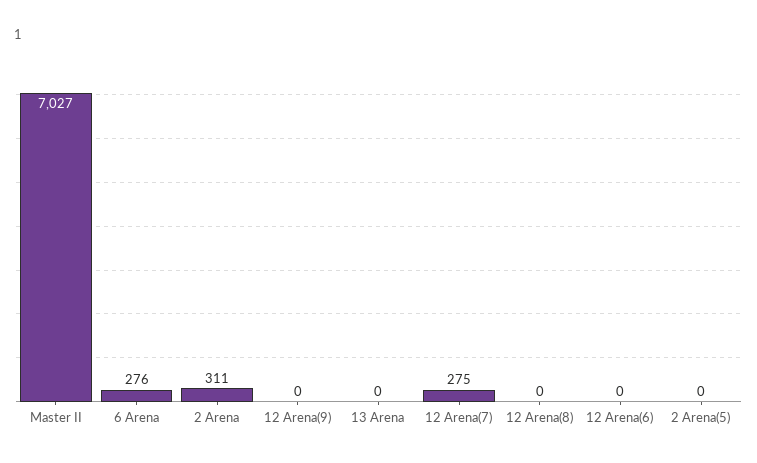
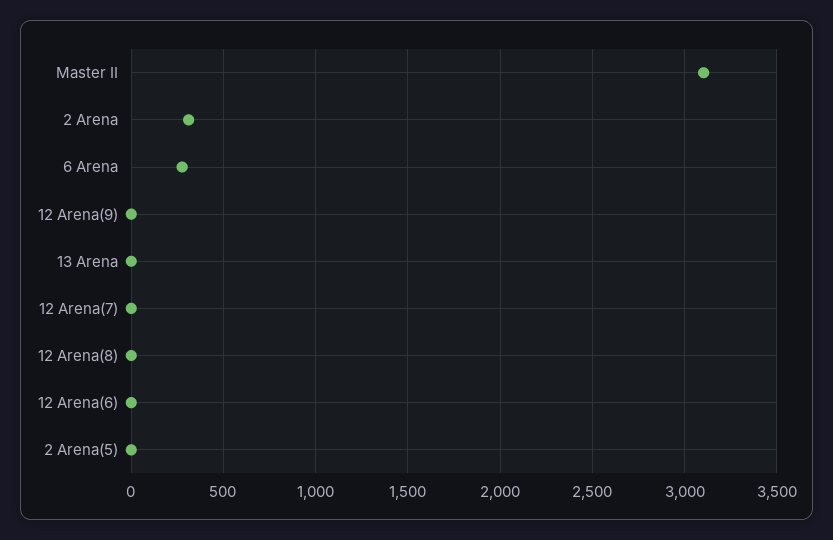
  {
-   "Master II": 7027,
+   "Master II": 3100,
    "6 Arena": 276,
    "2 Arena": 311,
    "12 Arena(9)": 0,
    "13 Arena": 0,
-   "12 Arena(7)": 275,
+   "12 Arena(7)": 0,
    "12 Arena(8)": 0,
    "12 Arena(6)": 0,
    "2 Arena(5)": 0
  }

